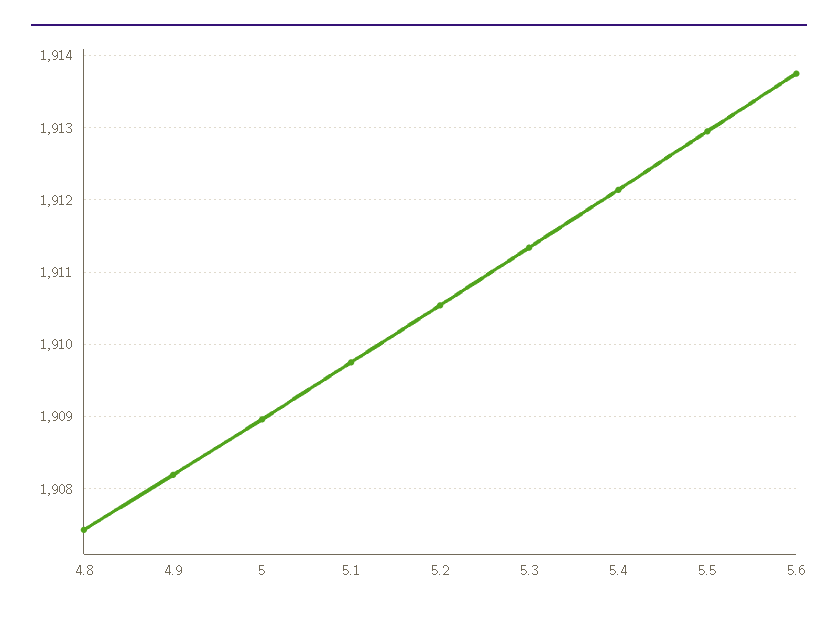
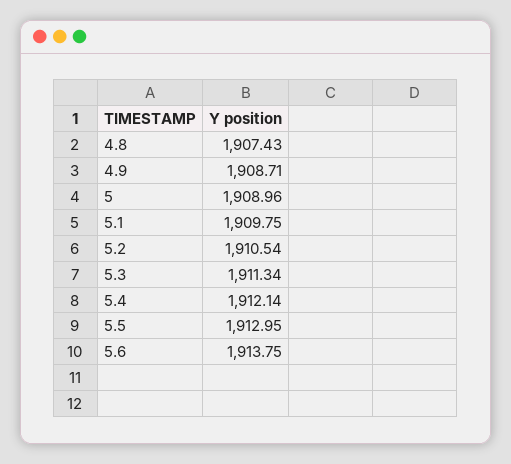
  {
    "4.8": 1907.43,
-   "4.9": 1908.2,
+   "4.9": 1908.71,
    "5": 1908.96,
    "5.1": 1909.75,
    "5.2": 1910.54,
    "5.3": 1911.34,
    "5.4": 1912.14,
    "5.5": 1912.95,
    "5.6": 1913.75
  }

